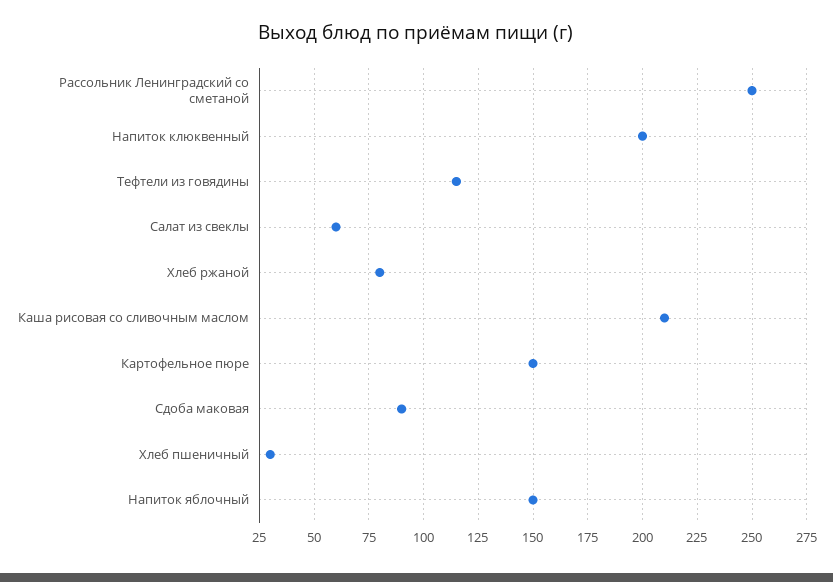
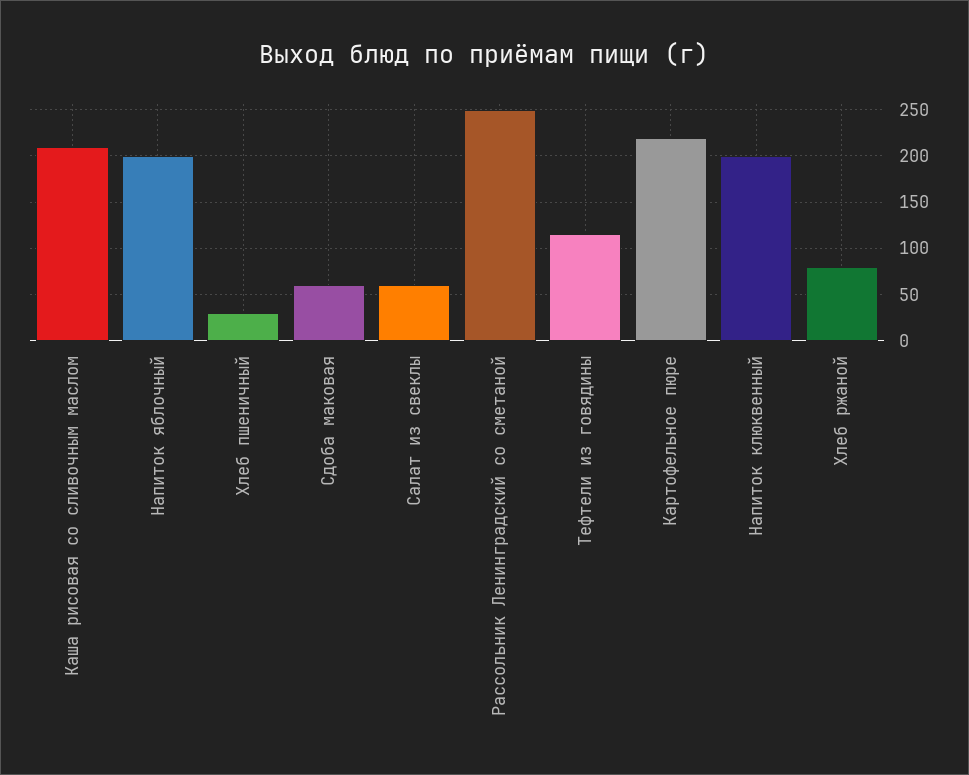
  {
    "Рассольник Ленинградский со сметаной": 250,
    "Напиток клюквенный": 200,
    "Тефтели из говядины": 115,
    "Салат из свеклы": 60,
    "Хлеб ржаной": 80,
    "Каша рисовая со сливочным маслом": 210,
-   "Картофельное пюре": 150,
+   "Картофельное пюре": 220,
-   "Сдоба маковая": 90,
+   "Сдоба маковая": 60,
    "Хлеб пшеничный": 30,
-   "Напиток яблочный": 150
+   "Напиток яблочный": 200
  }

